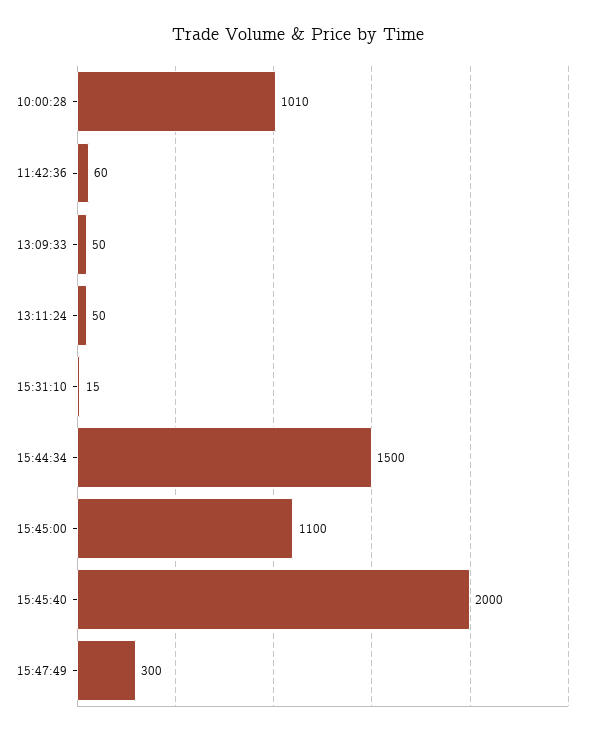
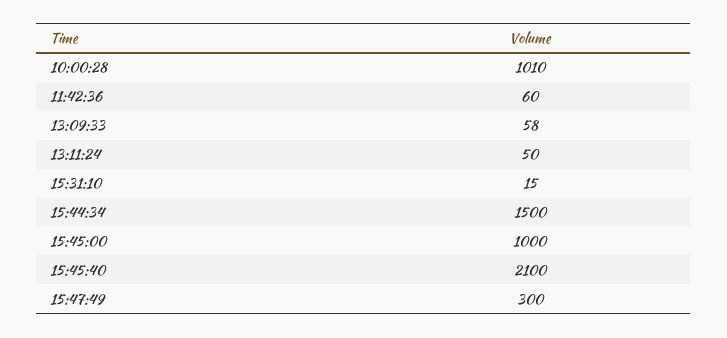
  {
    "10:00:28": 1010,
    "11:42:36": 60,
-   "13:09:33": 50,
+   "13:09:33": 58,
    "13:11:24": 50,
    "15:31:10": 15,
    "15:44:34": 1500,
-   "15:45:00": 1100,
+   "15:45:00": 1000,
-   "15:45:40": 2000,
+   "15:45:40": 2100,
    "15:47:49": 300
  }

